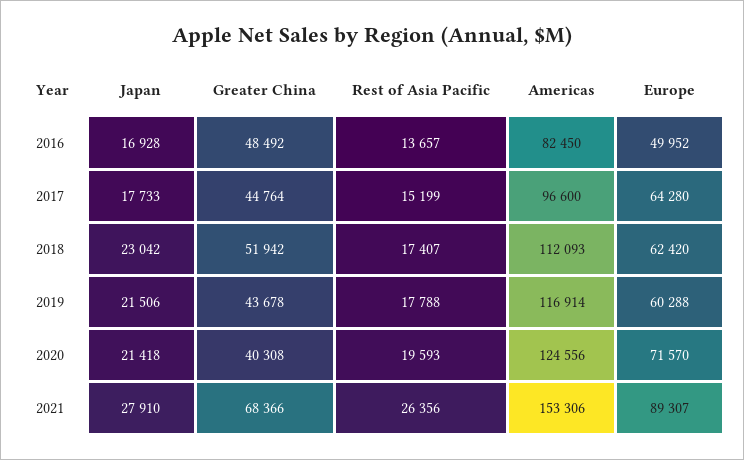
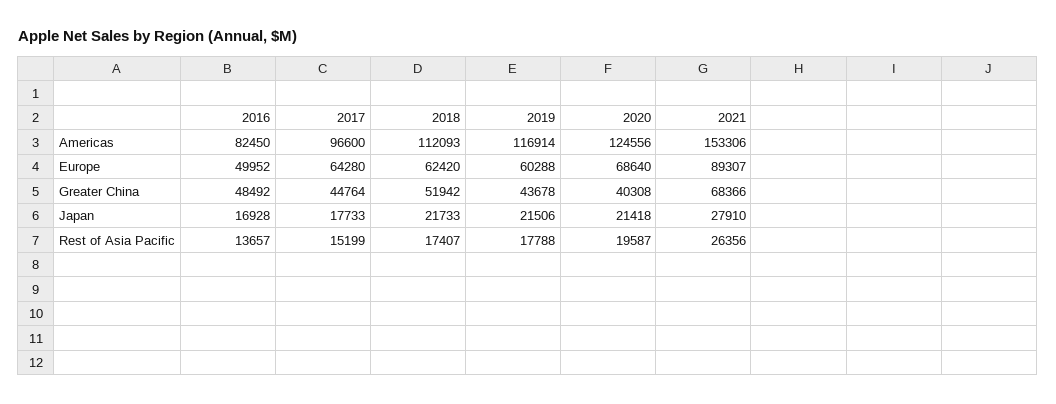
  {
    "Japan": {
      "2016": 16928,
      "2017": 17733,
-     "2018": 23042,
+     "2018": 21733,
      "2019": 21506,
      "2020": 21418,
      "2021": 27910
    },
    "Greater China": {
      "2016": 48492,
      "2017": 44764,
      "2018": 51942,
      "2019": 43678,
      "2020": 40308,
      "2021": 68366
    },
    "Rest of Asia Pacific": {
      "2016": 13657,
      "2017": 15199,
      "2018": 17407,
      "2019": 17788,
-     "2020": 19593,
+     "2020": 19587,
      "2021": 26356
    },
    "Americas": {
      "2016": 82450,
      "2017": 96600,
      "2018": 112093,
      "2019": 116914,
      "2020": 124556,
      "2021": 153306
    },
    "Europe": {
      "2016": 49952,
      "2017": 64280,
      "2018": 62420,
      "2019": 60288,
-     "2020": 71570,
+     "2020": 68640,
      "2021": 89307
    }
  }

